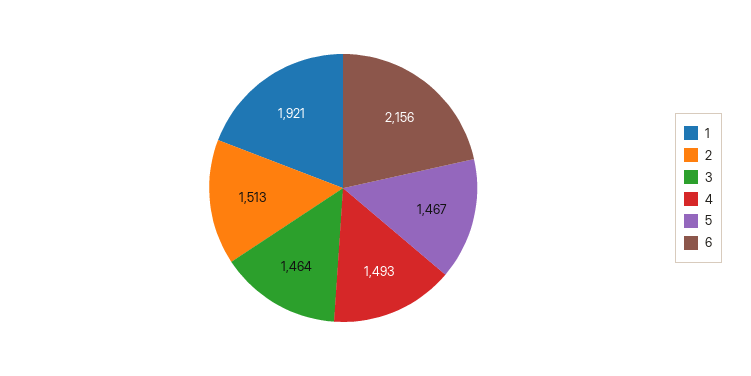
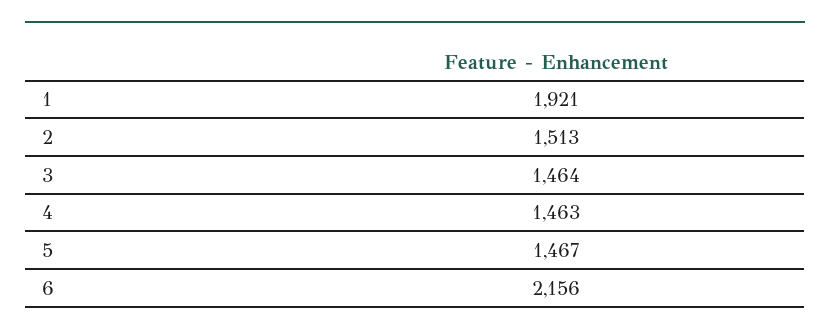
  {
    "1": 1921,
    "2": 1513,
    "3": 1464,
-   "4": 1493,
+   "4": 1463,
    "5": 1467,
    "6": 2156
  }

